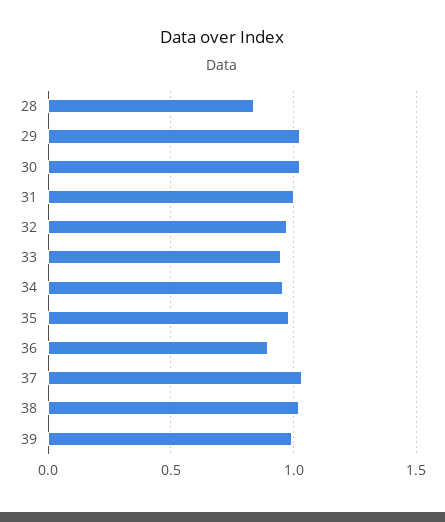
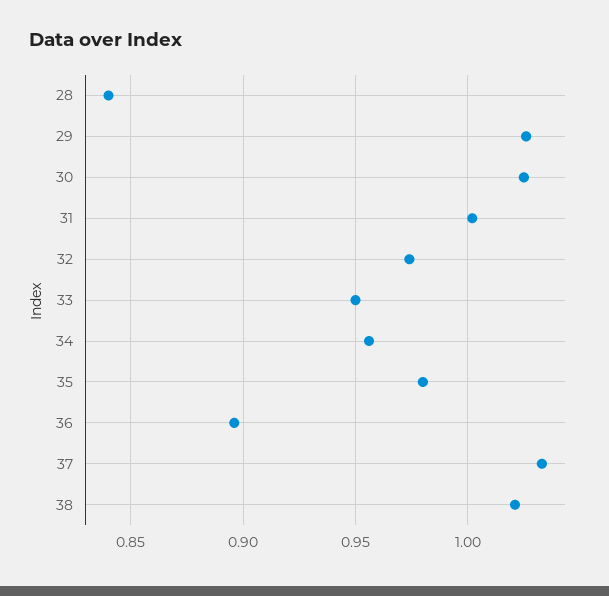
  {
    "28": 0.84,
    "29": 1.025,
    "30": 1.025,
    "31": 1,
    "32": 0.975,
    "33": 0.95,
    "34": 0.955,
    "35": 0.98,
    "36": 0.895,
    "37": 1.035,
-   "38": 1.02,
+   "38": 1.02
-   "39": 1
  }

